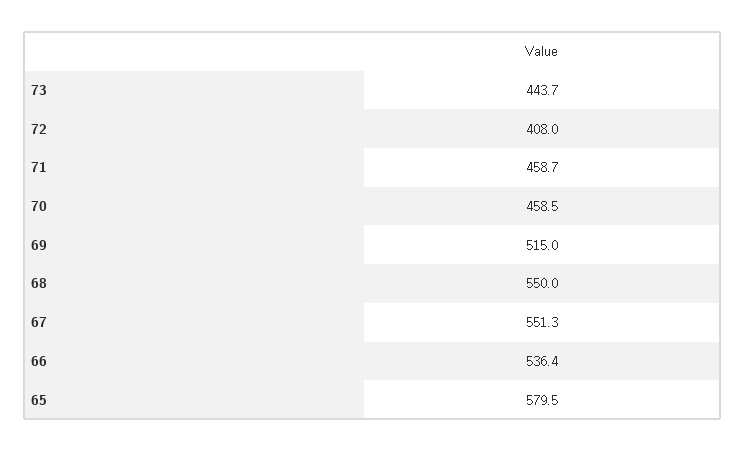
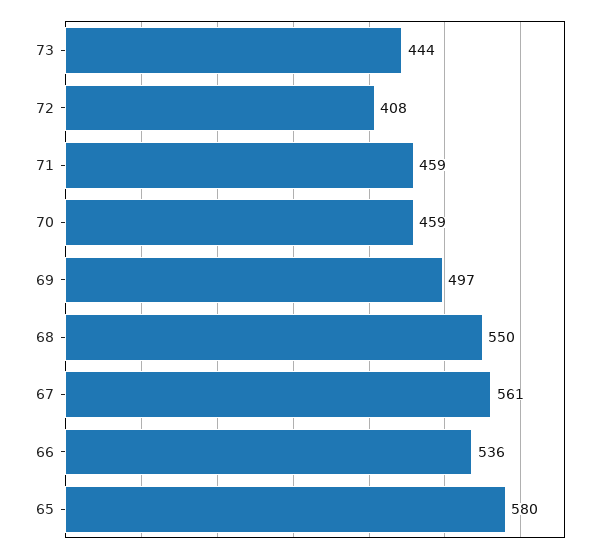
  {
    "73": 443.7,
    "72": 408,
    "71": 458.7,
    "70": 458.5,
-   "69": 515,
+   "69": 497,
    "68": 550,
-   "67": 551.3,
+   "67": 561,
    "66": 536.4,
    "65": 579.5
  }

